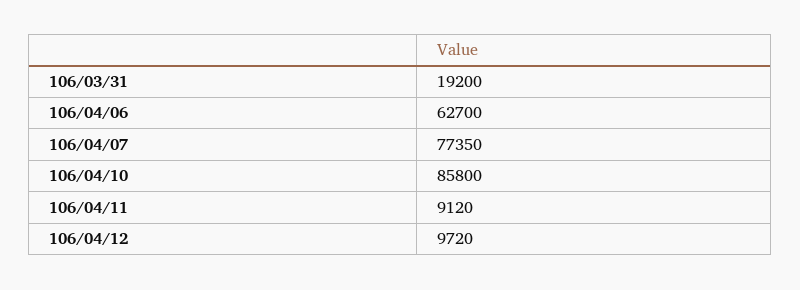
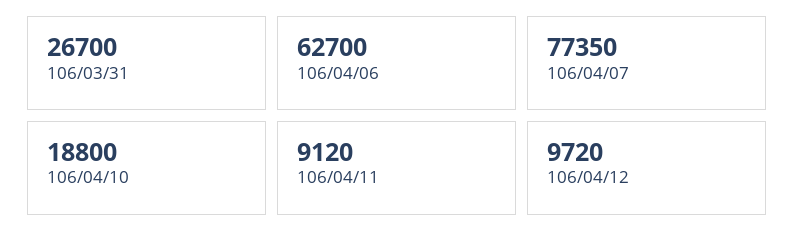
  {
-   "106/03/31": 19200,
+   "106/03/31": 26700,
    "106/04/06": 62700,
    "106/04/07": 77350,
-   "106/04/10": 85800,
+   "106/04/10": 18800,
    "106/04/11": 9120,
    "106/04/12": 9720
  }

